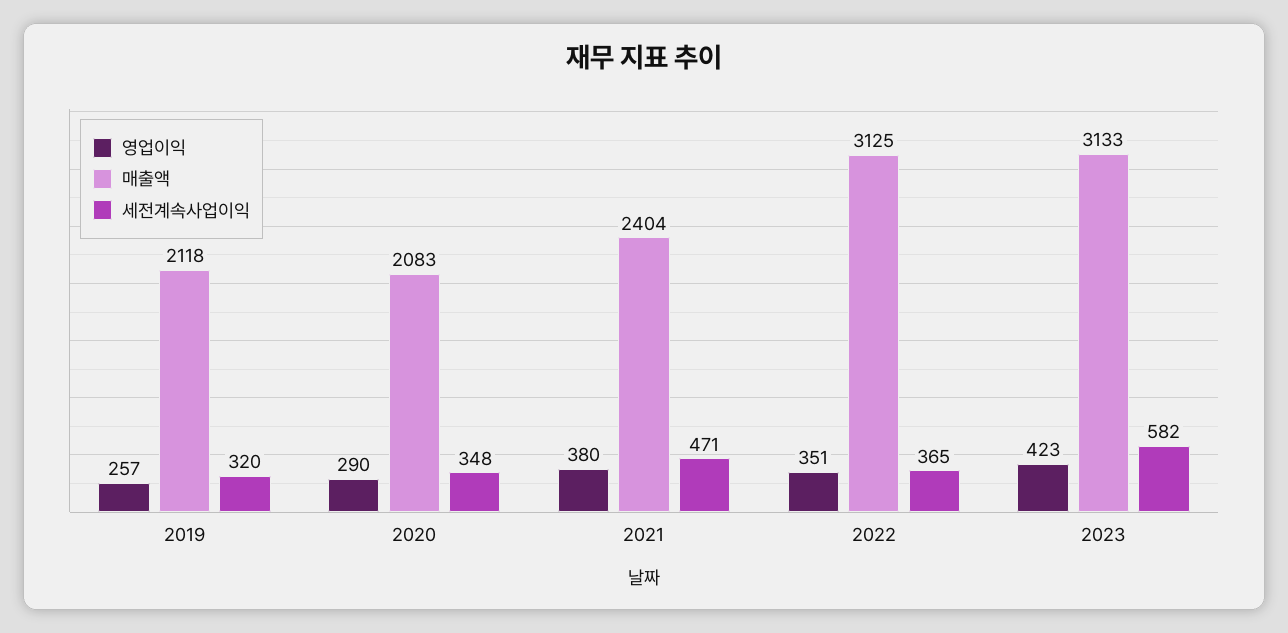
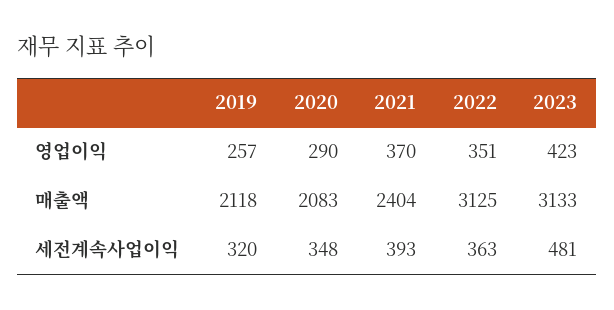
  {
    "영업이익": {
      "2019": 257,
      "2020": 290,
-     "2021": 380,
+     "2021": 370,
      "2022": 351,
      "2023": 423
    },
    "매출액": {
      "2019": 2118,
      "2020": 2083,
      "2021": 2404,
      "2022": 3125,
      "2023": 3133
    },
    "세전계속사업이익": {
      "2019": 320,
      "2020": 348,
-     "2021": 471,
+     "2021": 393,
-     "2022": 365,
+     "2022": 363,
-     "2023": 582
+     "2023": 481
    }
  }

